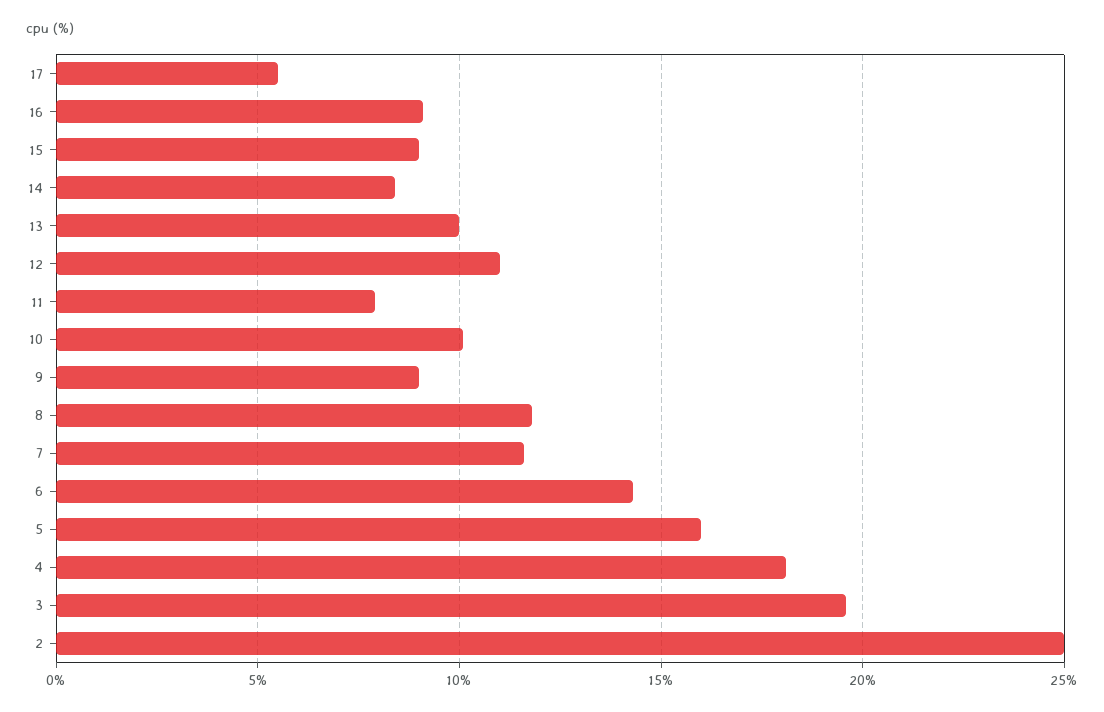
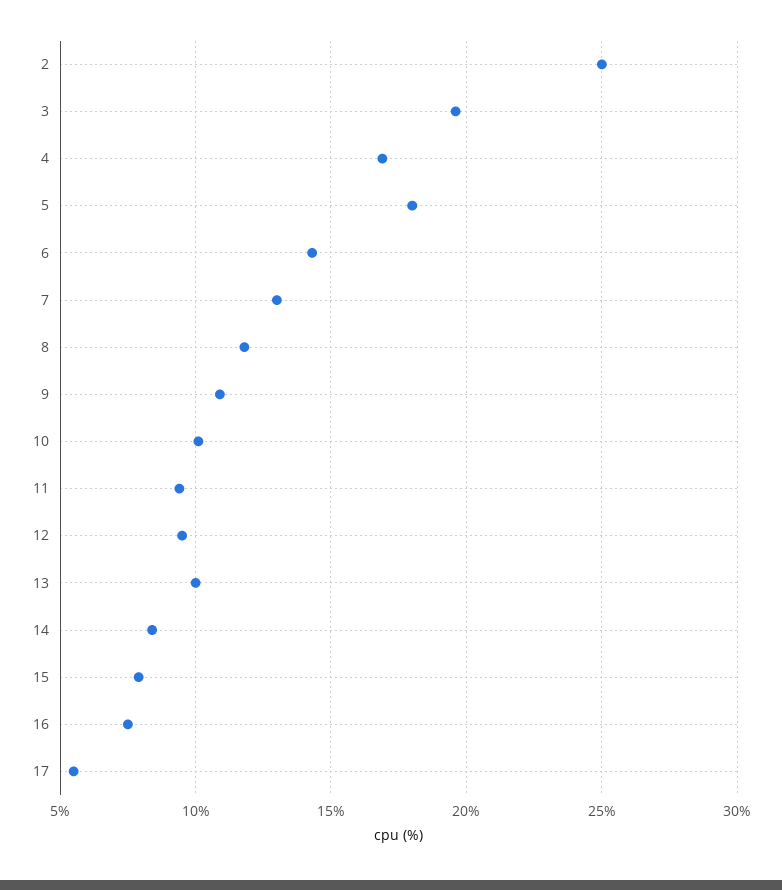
  {
    "17": 5.5,
-   "16": 9,
+   "16": 7.5,
-   "15": 9,
+   "15": 8,
    "14": 8.5,
    "13": 10,
-   "12": 11,
+   "12": 9.5,
-   "11": 8,
+   "11": 9.5,
    "10": 10,
-   "9": 9,
+   "9": 11,
    "8": 12,
-   "7": 11.5,
+   "7": 13,
    "6": 14.5,
-   "5": 16,
+   "5": 18,
-   "4": 18,
+   "4": 17,
    "3": 19.5,
    "2": 25
  }

